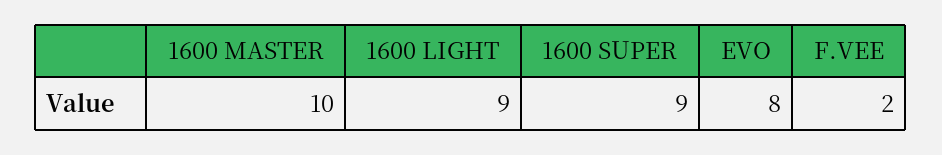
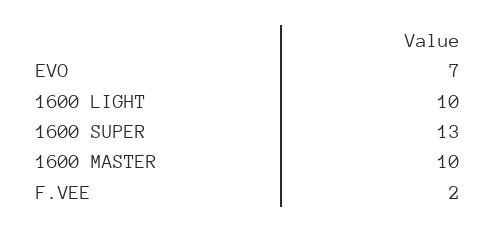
  {
    "1600 MASTER": 10,
-   "1600 LIGHT": 9,
+   "1600 LIGHT": 10,
-   "1600 SUPER": 9,
+   "1600 SUPER": 13,
-   "EVO": 8,
+   "EVO": 7,
    "F.VEE": 2
  }

